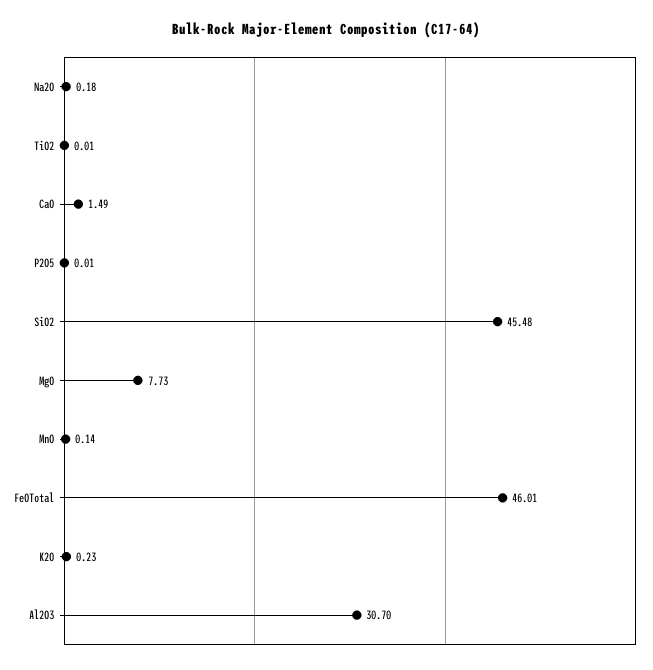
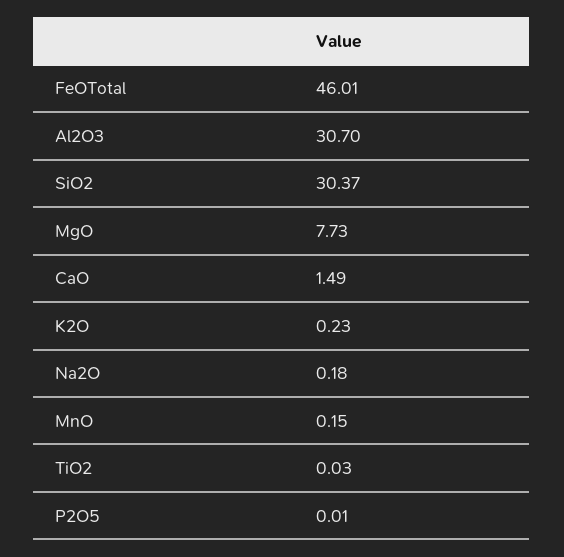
  {
    "Na2O": 0.18,
-   "TiO2": 0.01,
+   "TiO2": 0.03,
    "CaO": 1.49,
    "P2O5": 0.01,
-   "SiO2": 45.48,
+   "SiO2": 30.37,
    "MgO": 7.73,
-   "MnO": 0.14,
+   "MnO": 0.15,
    "FeOTotal": 46.01,
    "K2O": 0.23,
    "Al2O3": 30.7
  }

